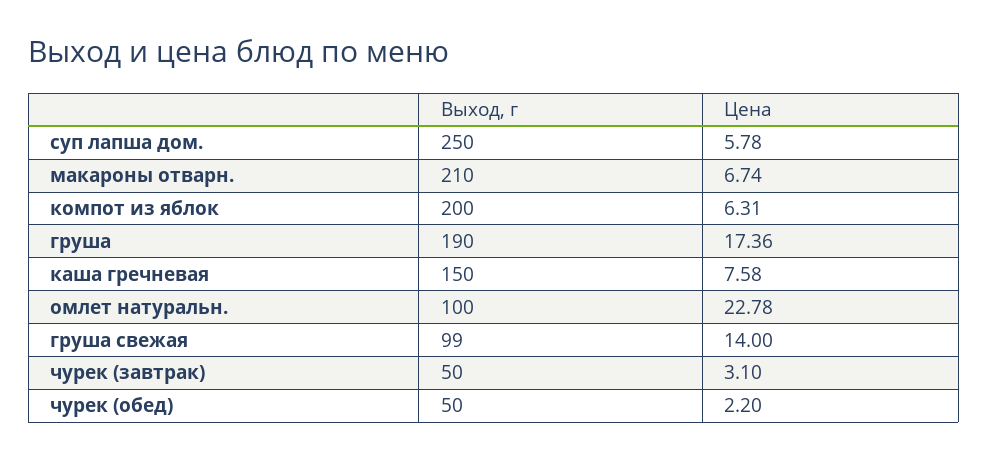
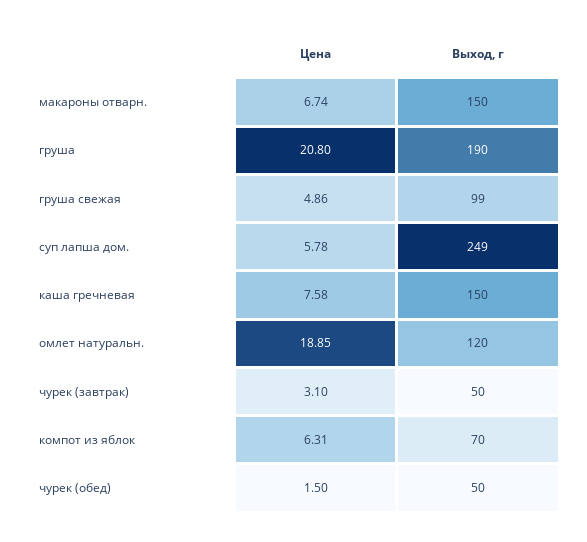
  {
    "Выход, г": {
-     "суп лапша дом.": 250,
+     "суп лапша дом.": 249,
-     "макароны отварн.": 210,
+     "макароны отварн.": 150,
-     "компот из яблок": 200,
+     "компот из яблок": 70,
      "груша": 190,
      "каша гречневая": 150,
-     "омлет натуральн.": 100,
+     "омлет натуральн.": 120,
      "груша свежая": 99,
      "чурек (завтрак)": 50,
      "чурек (обед)": 50
    },
    "Цена": {
      "суп лапша дом.": 5.78,
      "макароны отварн.": 6.74,
      "компот из яблок": 6.31,
-     "груша": 17.36,
+     "груша": 20.8,
      "каша гречневая": 7.58,
-     "омлет натуральн.": 22.78,
+     "омлет натуральн.": 18.85,
-     "груша свежая": 14,
+     "груша свежая": 4.86,
      "чурек (завтрак)": 3.1,
-     "чурек (обед)": 2.2
+     "чурек (обед)": 1.5
    }
  }

